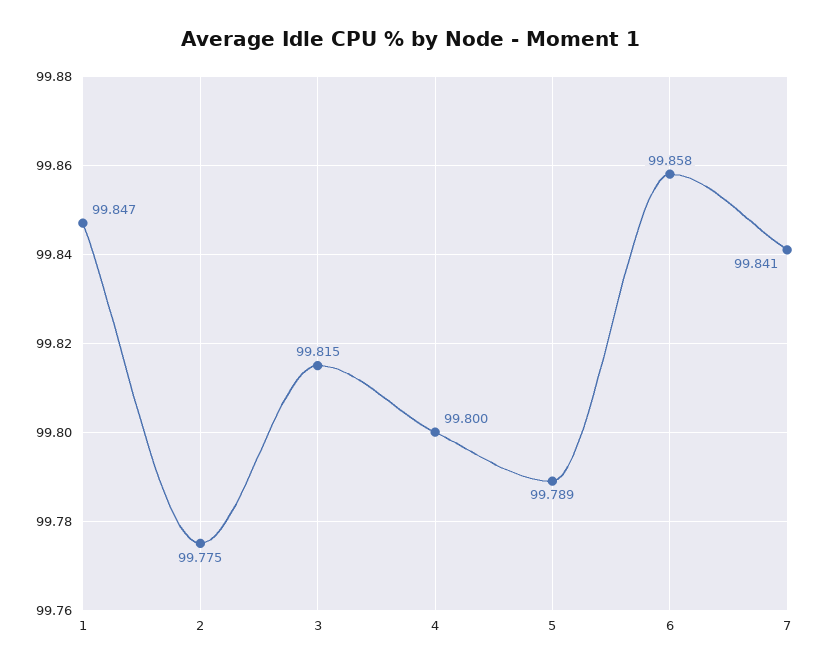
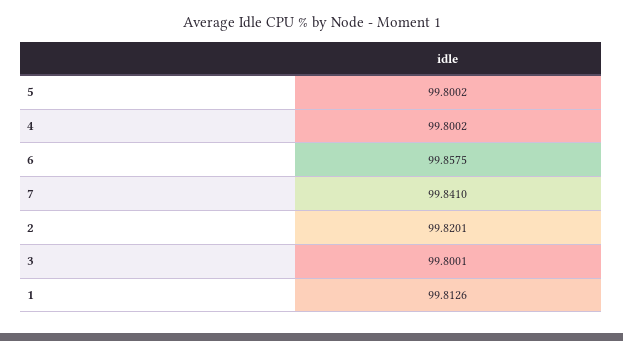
  {
-   "1": 99.847,
+   "1": 99.8126,
-   "2": 99.775,
+   "2": 99.8201,
-   "3": 99.815,
+   "3": 99.8001,
    "4": 99.8002,
-   "5": 99.789,
+   "5": 99.8002,
    "6": 99.8575,
    "7": 99.841
  }

